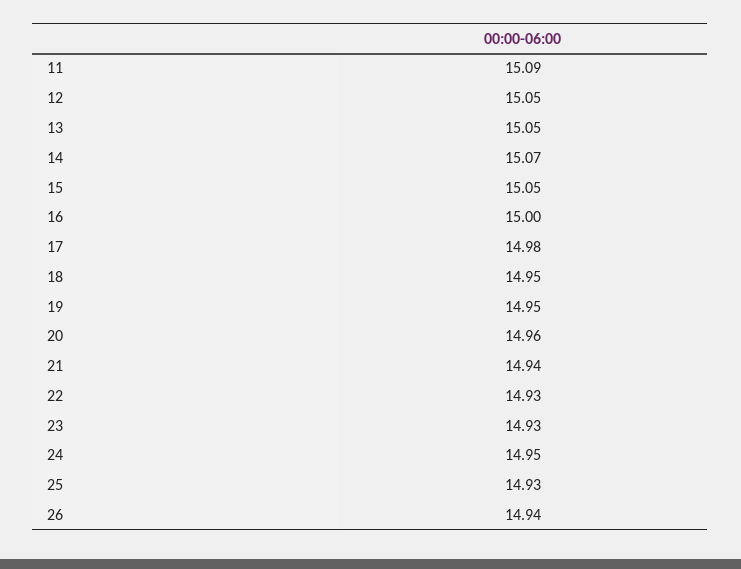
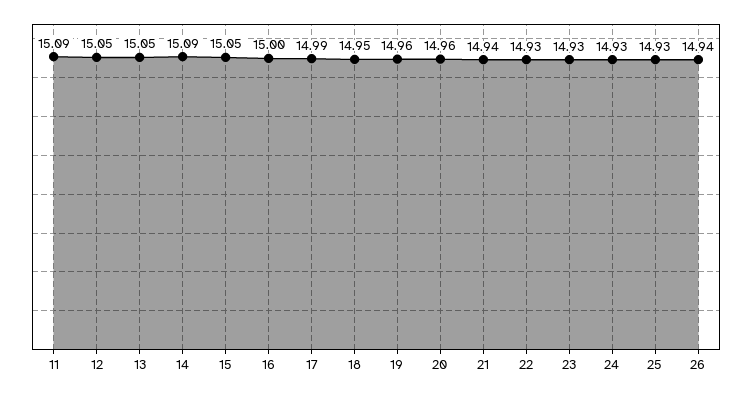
  {
    "11": 15.09,
    "12": 15.05,
    "13": 15.05,
-   "14": 15.07,
+   "14": 15.09,
    "15": 15.05,
    "16": 15,
-   "17": 14.98,
+   "17": 14.99,
    "18": 14.95,
-   "19": 14.95,
+   "19": 14.96,
    "20": 14.96,
    "21": 14.94,
    "22": 14.93,
    "23": 14.93,
-   "24": 14.95,
+   "24": 14.93,
    "25": 14.93,
    "26": 14.94
  }

